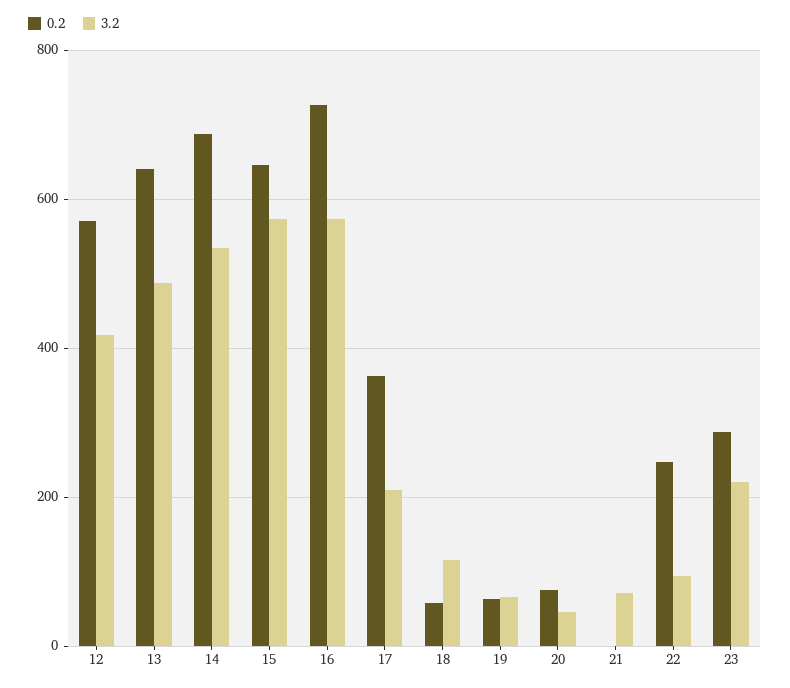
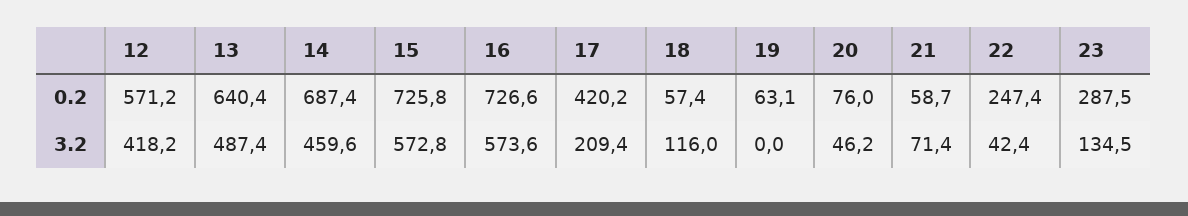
  {
    "0.2": {
      "12": 571.2,
      "13": 640.4,
      "14": 687.4,
-     "15": 640,
+     "15": 725.8,
      "16": 726.6,
-     "17": 360,
+     "17": 420.2,
      "18": 57.4,
      "19": 63.1,
      "20": 76,
-     "21": 0,
+     "21": 58.7,
      "22": 247.4,
      "23": 287.5
    },
    "3.2": {
      "12": 418.2,
      "13": 487.4,
-     "14": 540,
+     "14": 459.6,
      "15": 572.8,
      "16": 573.6,
      "17": 209.4,
      "18": 116,
-     "19": 60,
+     "19": 0,
      "20": 46.2,
      "21": 71.4,
-     "22": 100,
+     "22": 42.4,
-     "23": 220
+     "23": 134.5
    }
  }

